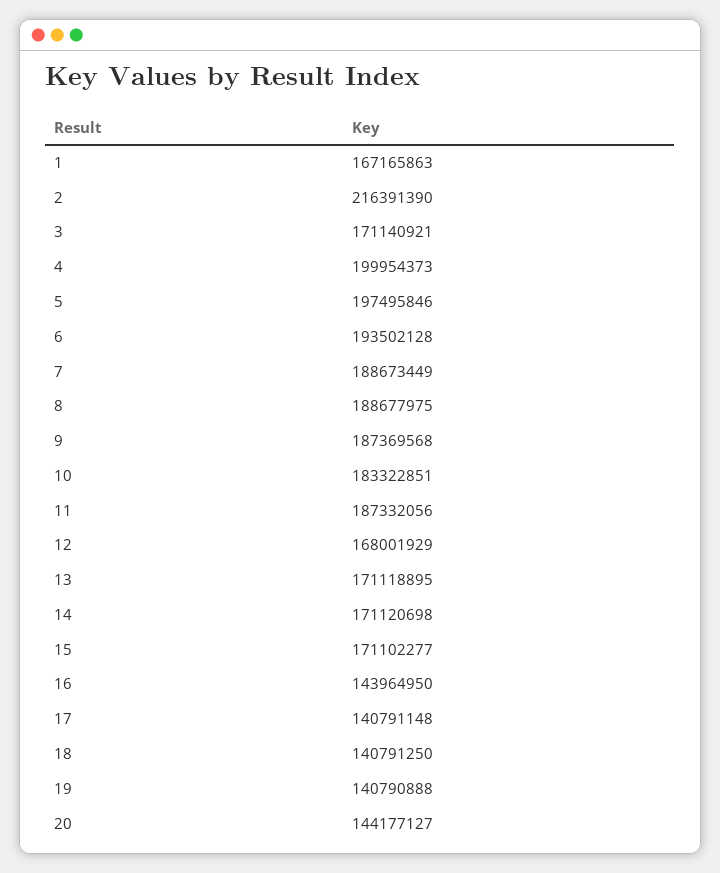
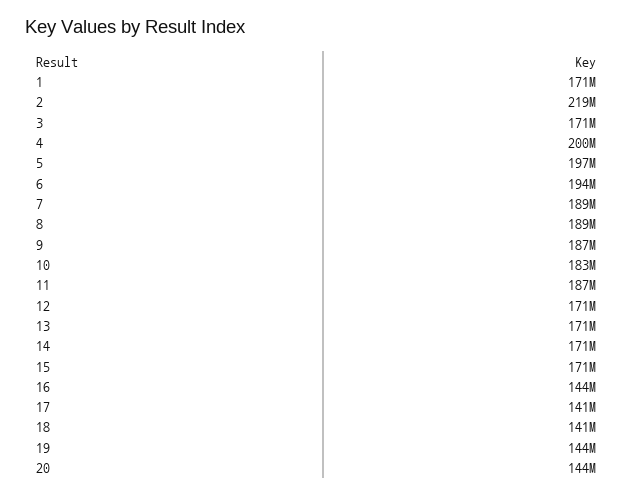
  {
-   "1": 167165863,
+   "1": 171000000,
-   "2": 216391390,
+   "2": 219000000,
    "3": 171140921,
    "4": 199954373,
    "5": 197495846,
    "6": 193502128,
    "7": 188673449,
    "8": 188677975,
    "9": 187369568,
    "10": 183322851,
    "11": 187332056,
-   "12": 168001929,
+   "12": 171000000,
    "13": 171118895,
    "14": 171120698,
    "15": 171102277,
    "16": 143964950,
    "17": 140791148,
    "18": 140791250,
-   "19": 140790888,
+   "19": 144000000,
    "20": 144177127
  }

